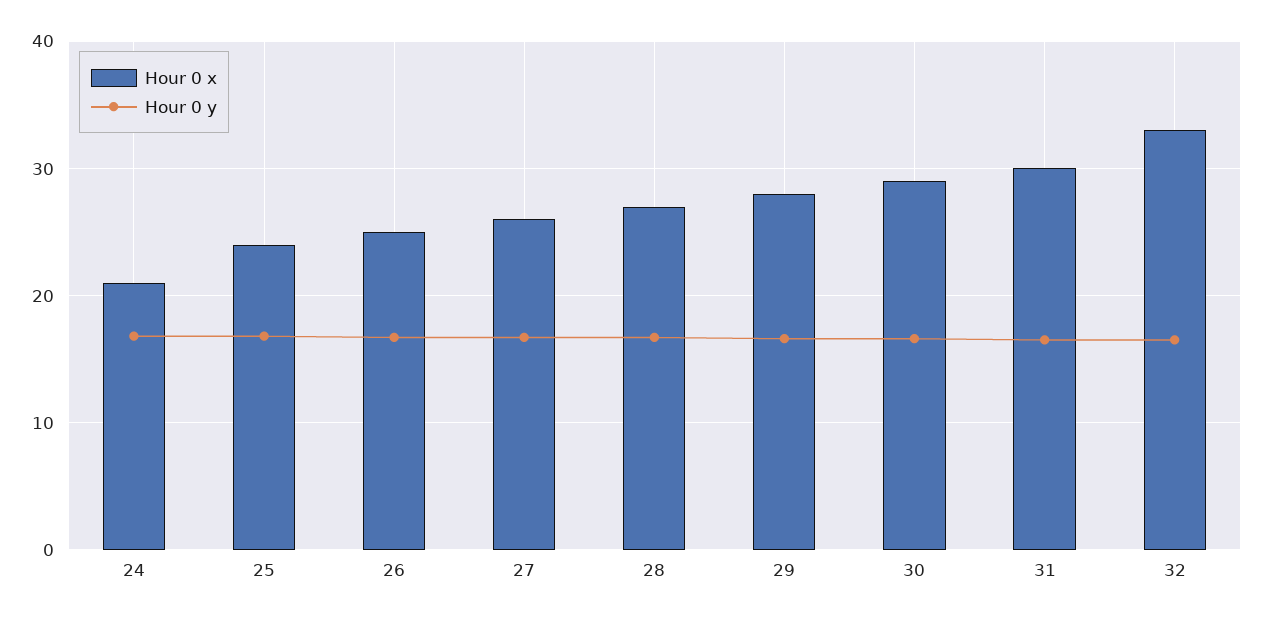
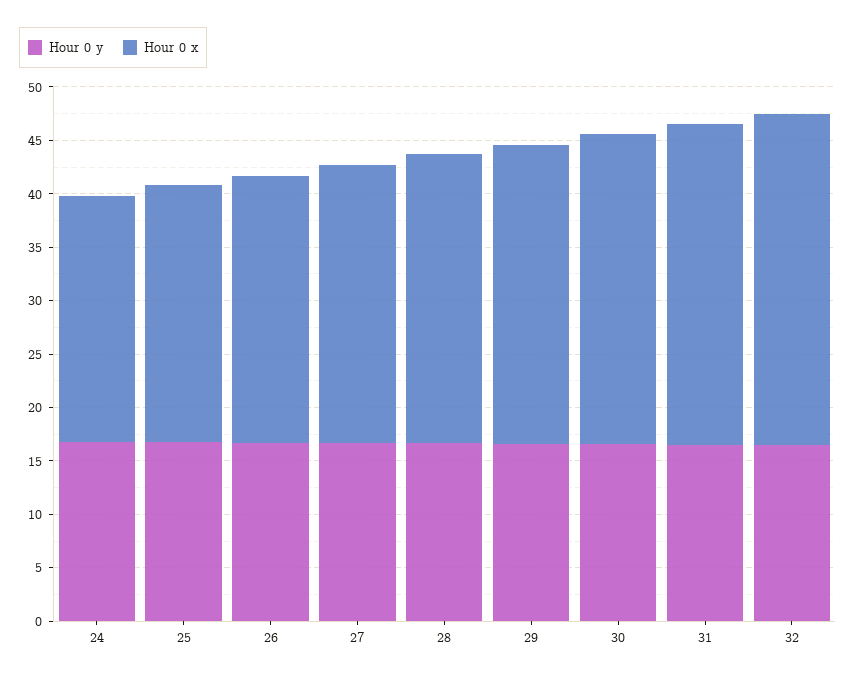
  {
    "Hour 0 x": {
-     "24": 21,
+     "24": 23,
      "25": 24,
      "26": 25,
      "27": 26,
      "28": 27,
      "29": 28,
      "30": 29,
      "31": 30,
-     "32": 33
+     "32": 31
    },
    "Hour 0 y": {
      "24": 17,
      "25": 17,
      "26": 17,
      "27": 17,
      "28": 17,
      "29": 17,
      "30": 17,
      "31": 17,
      "32": 17
    }
  }

